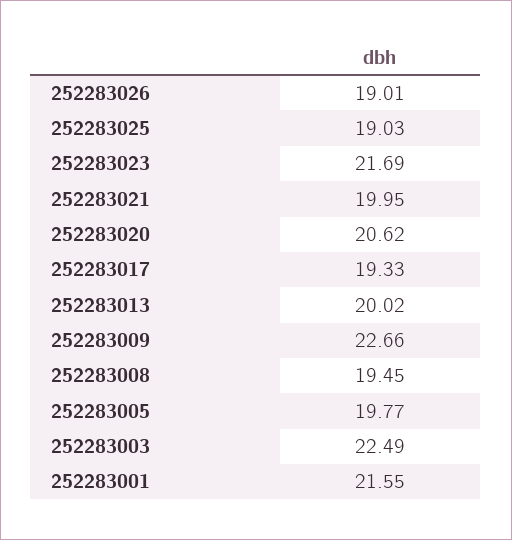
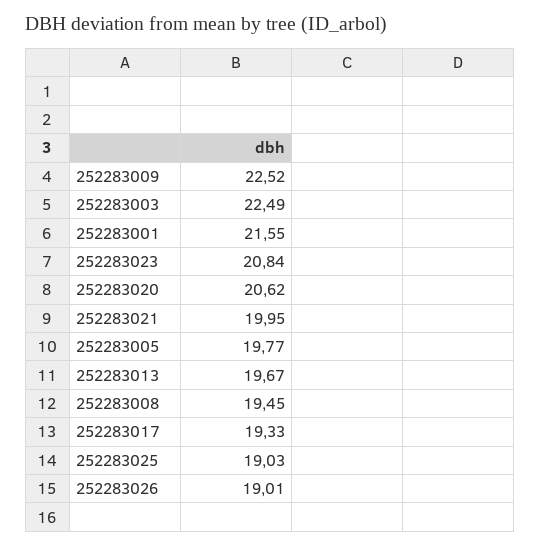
  {
    "252283026": 19.01,
    "252283025": 19.03,
-   "252283023": 21.69,
+   "252283023": 20.84,
    "252283021": 19.95,
    "252283020": 20.62,
    "252283017": 19.33,
-   "252283013": 20.02,
+   "252283013": 19.67,
-   "252283009": 22.66,
+   "252283009": 22.52,
    "252283008": 19.45,
    "252283005": 19.77,
    "252283003": 22.49,
    "252283001": 21.55
  }

